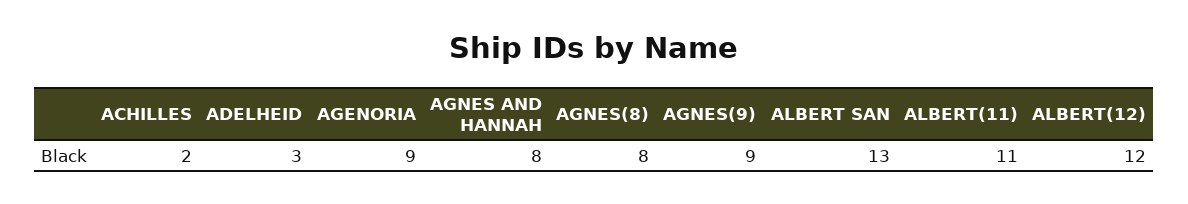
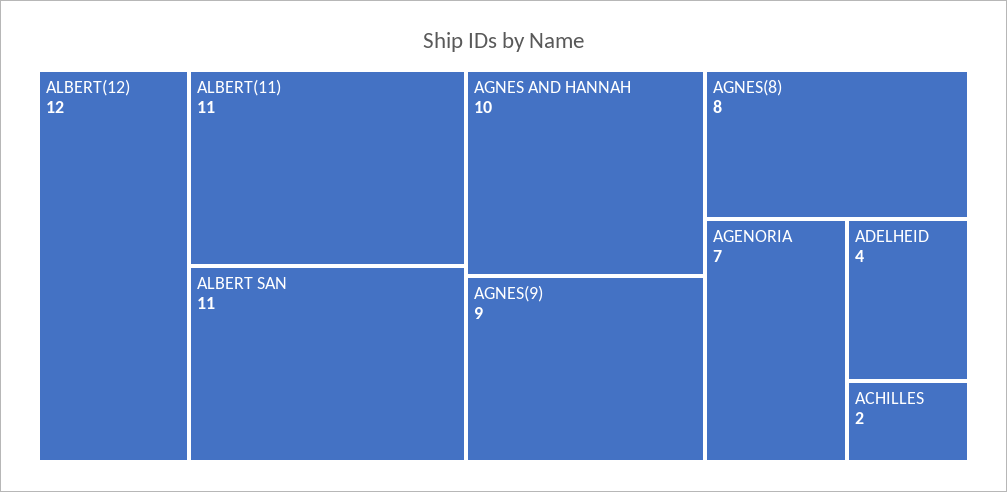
  {
    "ACHILLES": 2,
-   "ADELHEID": 3,
+   "ADELHEID": 4,
-   "AGENORIA": 9,
+   "AGENORIA": 7,
-   "AGNES AND HANNAH": 8,
+   "AGNES AND HANNAH": 10,
    "AGNES(8)": 8,
    "AGNES(9)": 9,
-   "ALBERT SAN": 13,
+   "ALBERT SAN": 11,
    "ALBERT(11)": 11,
    "ALBERT(12)": 12
  }

